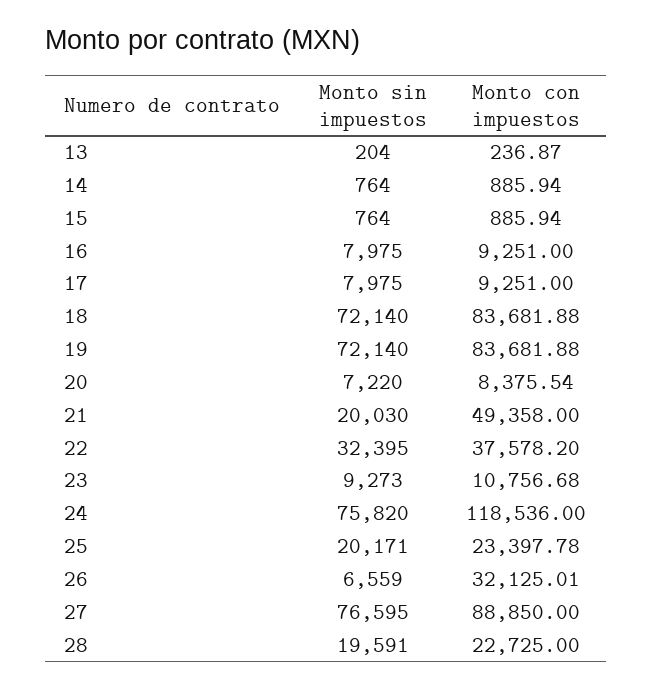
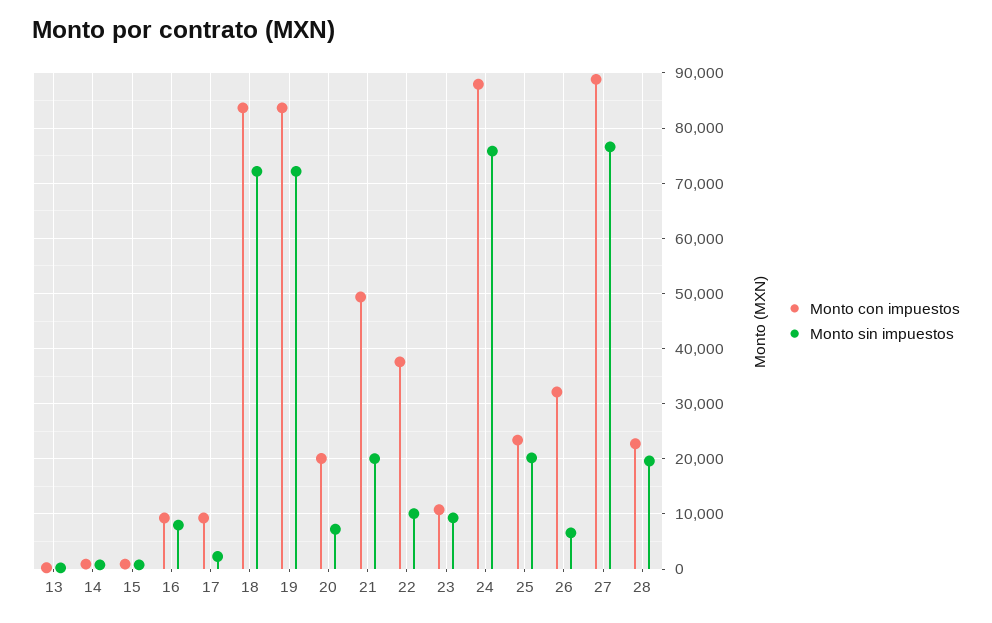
  {
    "Monto sin impuestos": {
      "13": 204,
      "14": 764,
      "15": 764,
      "16": 7975,
-     "17": 7975,
+     "17": 2000,
      "18": 72140,
      "19": 72140,
      "20": 7220,
      "21": 20030,
-     "22": 32395,
+     "22": 10000,
      "23": 9273,
      "24": 75820,
      "25": 20171,
      "26": 6559,
      "27": 76595,
      "28": 19591
    },
    "Monto con impuestos": {
      "13": 236.87,
      "14": 885.94,
      "15": 885.94,
      "16": 9251,
      "17": 9251,
      "18": 83681.88,
      "19": 83681.88,
-     "20": 8375.54,
+     "20": 20000,
      "21": 49358,
      "22": 37578.2,
      "23": 10756.68,
-     "24": 118536,
+     "24": 88000,
      "25": 23397.78,
      "26": 32125.01,
      "27": 88850,
      "28": 22725
    }
  }

